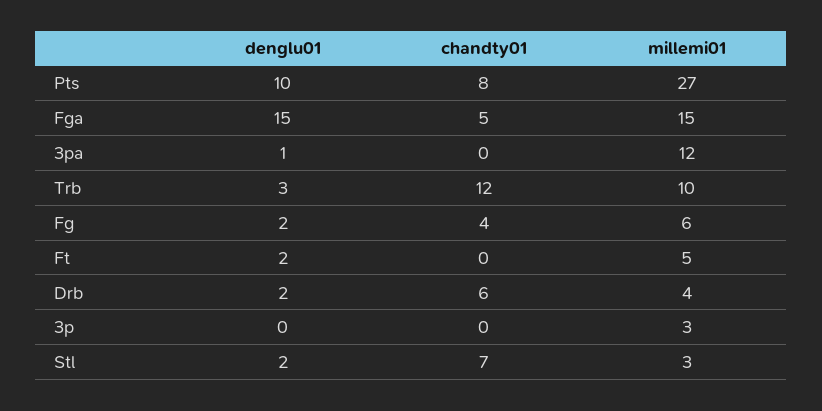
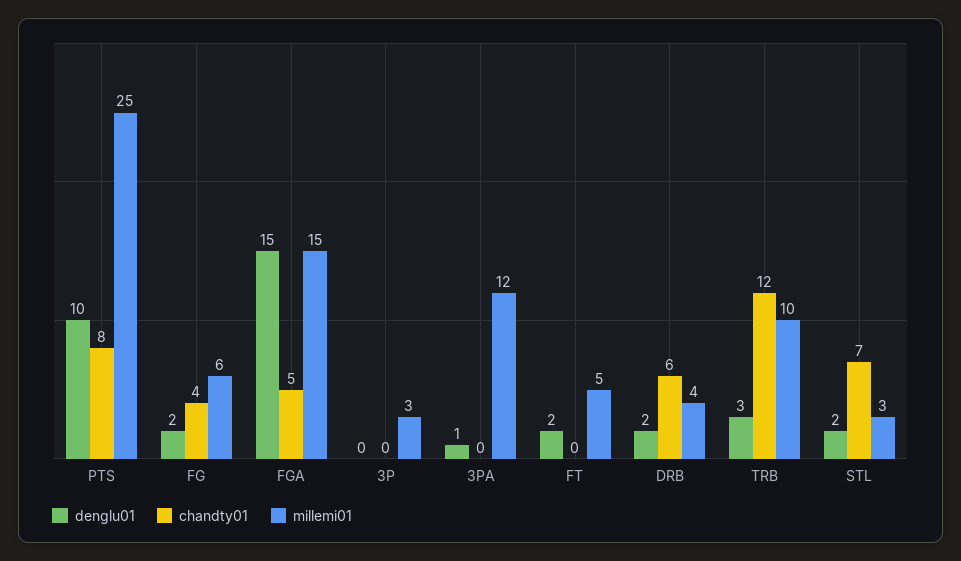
  {
    "denglu01": {
      "Pts": 10,
      "Fga": 15,
      "3pa": 1,
      "Trb": 3,
      "Fg": 2,
      "Ft": 2,
      "Drb": 2,
      "3p": 0,
      "Stl": 2
    },
    "chandty01": {
      "Pts": 8,
      "Fga": 5,
      "3pa": 0,
      "Trb": 12,
      "Fg": 4,
      "Ft": 0,
      "Drb": 6,
      "3p": 0,
      "Stl": 7
    },
    "millemi01": {
-     "Pts": 27,
+     "Pts": 25,
      "Fga": 15,
      "3pa": 12,
      "Trb": 10,
      "Fg": 6,
      "Ft": 5,
      "Drb": 4,
      "3p": 3,
      "Stl": 3
    }
  }

